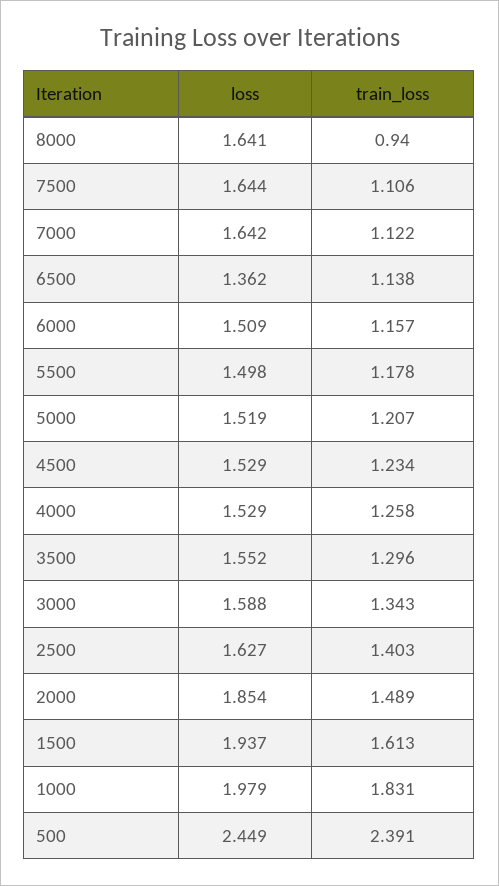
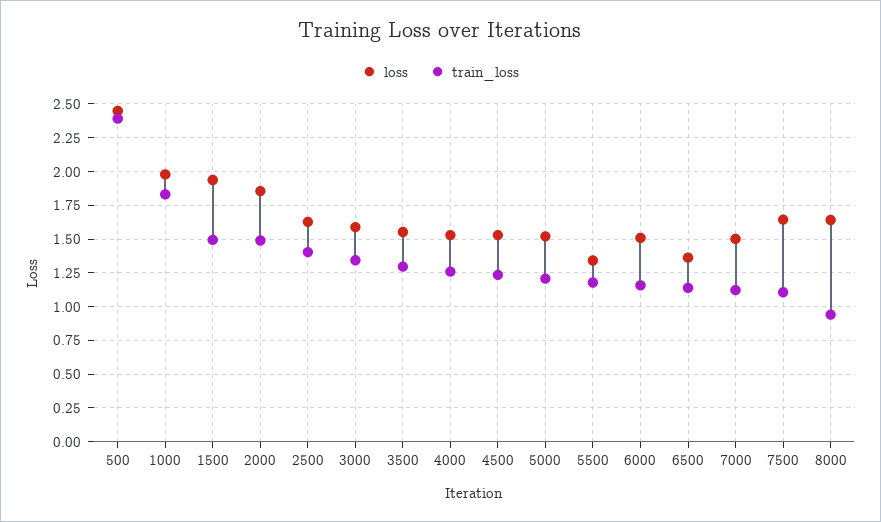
  {
    "loss": {
      "8000": 1.641,
      "7500": 1.644,
-     "7000": 1.642,
+     "7000": 1.5,
      "6500": 1.362,
      "6000": 1.509,
-     "5500": 1.498,
+     "5500": 1.35,
      "5000": 1.519,
      "4500": 1.529,
      "4000": 1.529,
      "3500": 1.552,
      "3000": 1.588,
      "2500": 1.627,
      "2000": 1.854,
      "1500": 1.937,
      "1000": 1.979,
      "500": 2.449
    },
    "train_loss": {
      "8000": 0.94,
      "7500": 1.106,
      "7000": 1.122,
      "6500": 1.138,
      "6000": 1.157,
      "5500": 1.178,
      "5000": 1.207,
      "4500": 1.234,
      "4000": 1.258,
      "3500": 1.296,
      "3000": 1.343,
      "2500": 1.403,
      "2000": 1.489,
-     "1500": 1.613,
+     "1500": 1.5,
      "1000": 1.831,
      "500": 2.391
    }
  }

